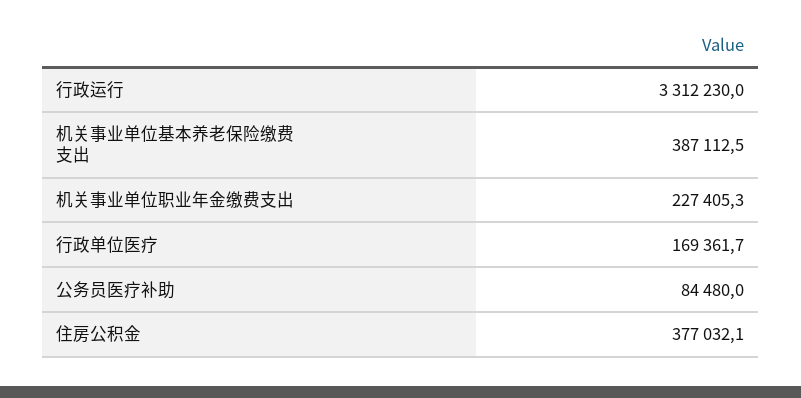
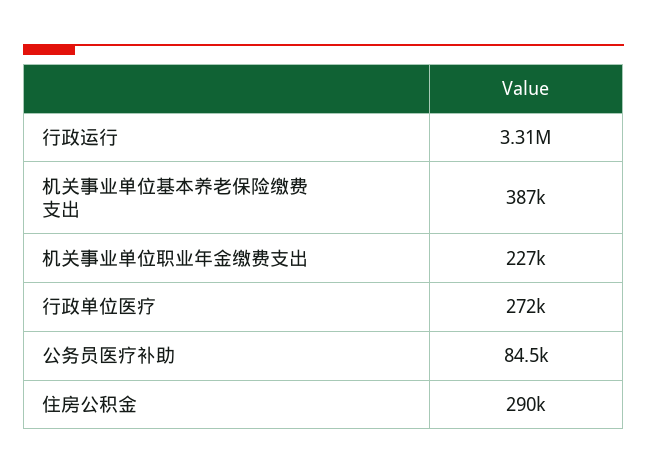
  {
    "行政运行": 3312230,
    "机关事业单位基本养老保险缴费支出": 387112.5,
    "机关事业单位职业年金缴费支出": 227405.3,
-   "行政单位医疗": 169361.7,
+   "行政单位医疗": 272000,
    "公务员医疗补助": 84480,
-   "住房公积金": 377032.1
+   "住房公积金": 290000
  }

